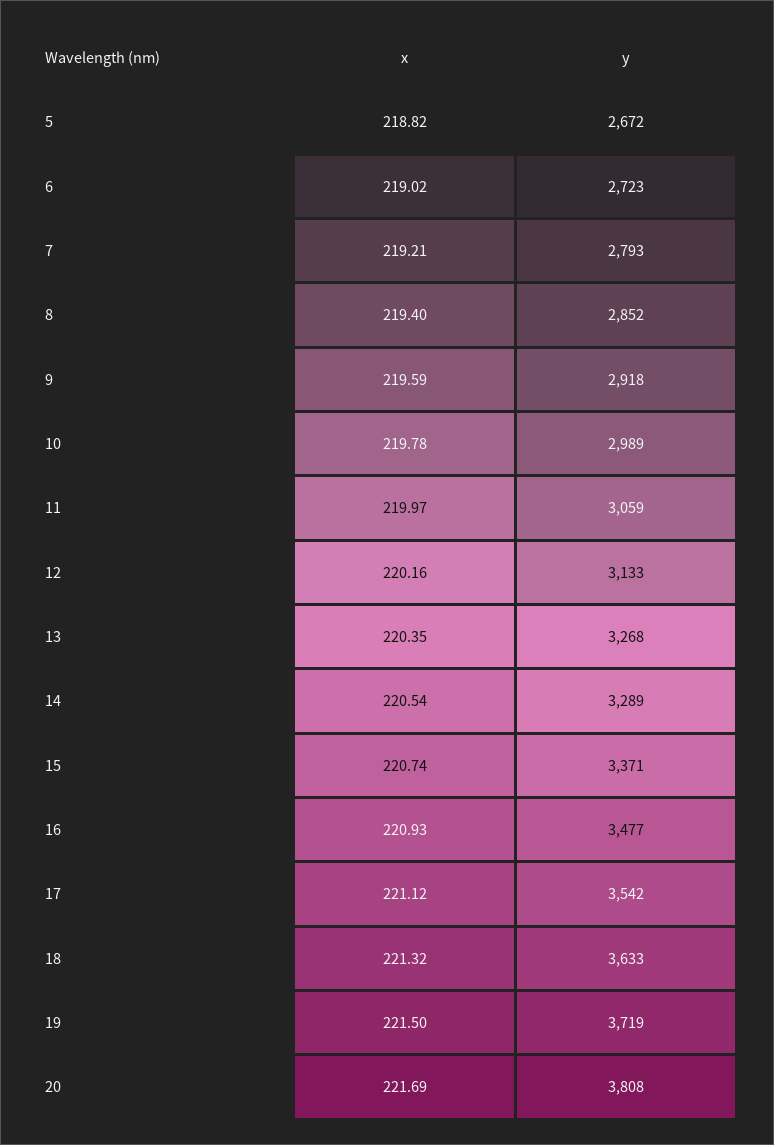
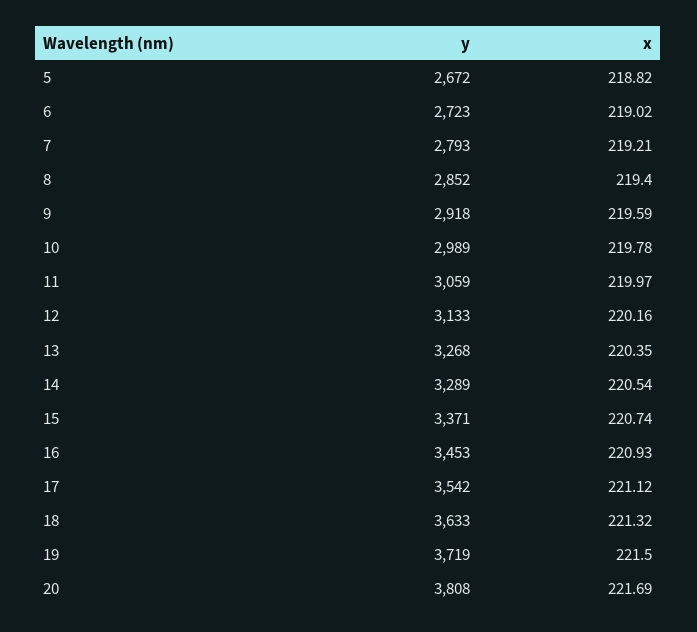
  {
    "x": {
      "5": 218.82,
      "6": 219.02,
      "7": 219.21,
      "8": 219.4,
      "9": 219.59,
      "10": 219.78,
      "11": 219.97,
      "12": 220.16,
      "13": 220.35,
      "14": 220.54,
      "15": 220.74,
      "16": 220.93,
      "17": 221.12,
      "18": 221.32,
      "19": 221.5,
      "20": 221.69
    },
    "y": {
      "5": 2672,
      "6": 2723,
      "7": 2793,
      "8": 2852,
      "9": 2918,
      "10": 2989,
      "11": 3059,
      "12": 3133,
      "13": 3268,
      "14": 3289,
      "15": 3371,
-     "16": 3477,
+     "16": 3453,
      "17": 3542,
      "18": 3633,
      "19": 3719,
      "20": 3808
    }
  }

